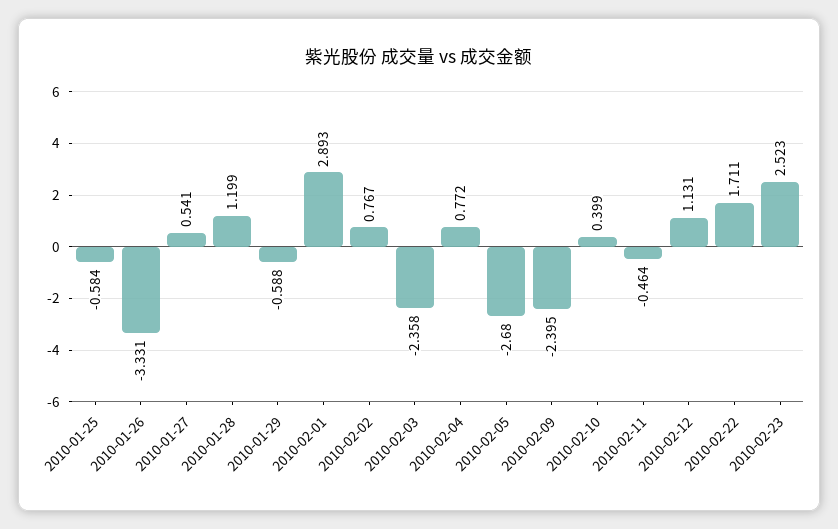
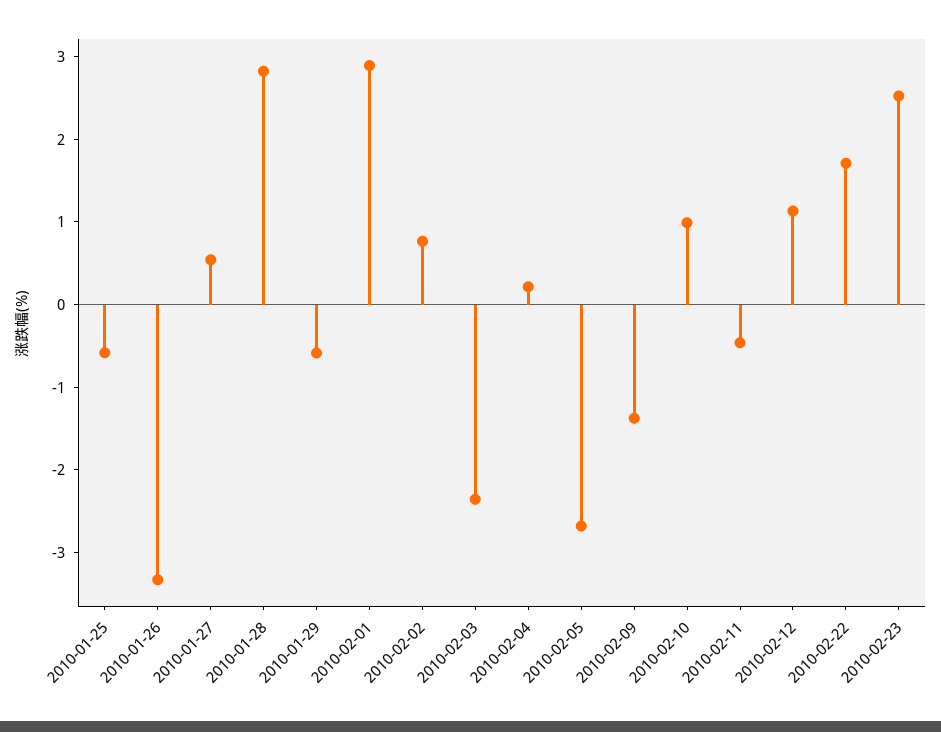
  {
    "2010-01-25": -0.584,
    "2010-01-26": -3.331,
    "2010-01-27": 0.541,
-   "2010-01-28": 1.199,
+   "2010-01-28": 2.8,
    "2010-01-29": -0.588,
    "2010-02-01": 2.893,
    "2010-02-02": 0.767,
    "2010-02-03": -2.358,
-   "2010-02-04": 0.772,
+   "2010-02-04": 0.2,
    "2010-02-05": -2.68,
-   "2010-02-09": -2.395,
+   "2010-02-09": -1.4,
-   "2010-02-10": 0.399,
+   "2010-02-10": 1,
    "2010-02-11": -0.464,
    "2010-02-12": 1.131,
    "2010-02-22": 1.711,
    "2010-02-23": 2.523
  }

